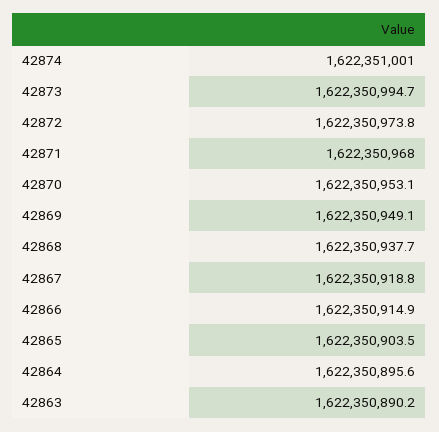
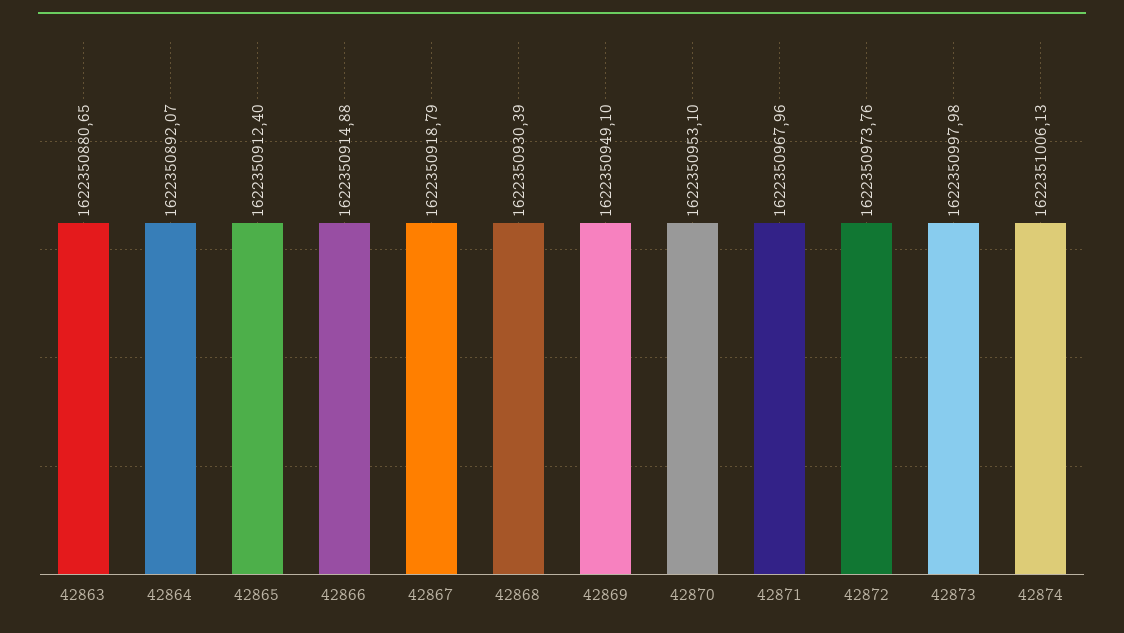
  {
-   "42874": 1622351001,
+   "42874": 1622351006.13,
-   "42873": 1622350994.7,
+   "42873": 1622350997.98,
    "42872": 1622350973.76,
    "42871": 1622350967.96,
    "42870": 1622350953.1,
    "42869": 1622350949.1,
-   "42868": 1622350937.7,
+   "42868": 1622350930.39,
    "42867": 1622350918.79,
    "42866": 1622350914.88,
-   "42865": 1622350903.5,
+   "42865": 1622350912.4,
-   "42864": 1622350895.6,
+   "42864": 1622350892.07,
-   "42863": 1622350890.2
+   "42863": 1622350880.65
  }

